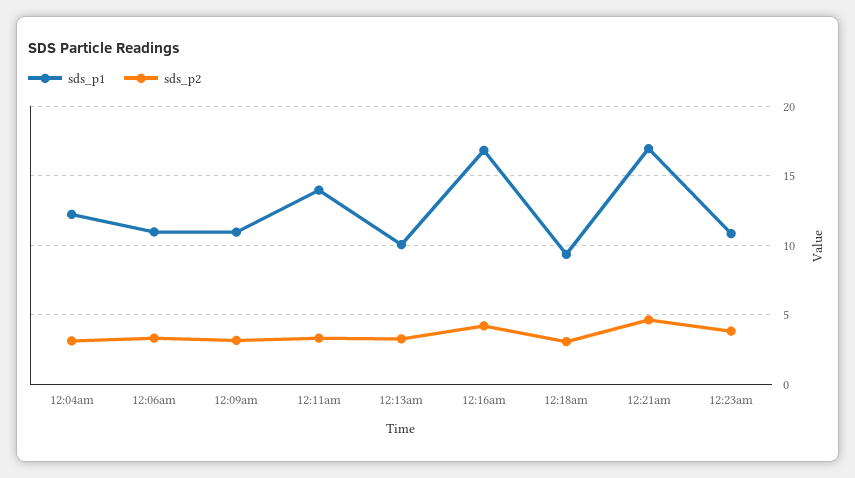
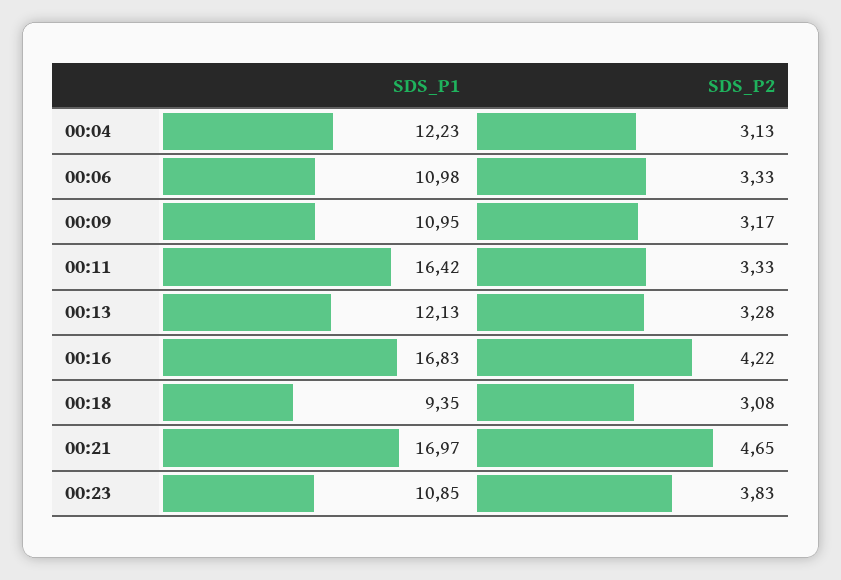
  {
    "sds_p1": {
      "12:04am": 12.23,
      "12:06am": 10.98,
      "12:09am": 10.95,
-     "12:11am": 14,
+     "12:11am": 16.42,
-     "12:13am": 10,
+     "12:13am": 12.13,
      "12:16am": 16.83,
      "12:18am": 9.35,
      "12:21am": 16.97,
      "12:23am": 10.85
    },
    "sds_p2": {
      "12:04am": 3.13,
      "12:06am": 3.33,
      "12:09am": 3.17,
      "12:11am": 3.33,
      "12:13am": 3.28,
      "12:16am": 4.22,
      "12:18am": 3.08,
      "12:21am": 4.65,
      "12:23am": 3.83
    }
  }

